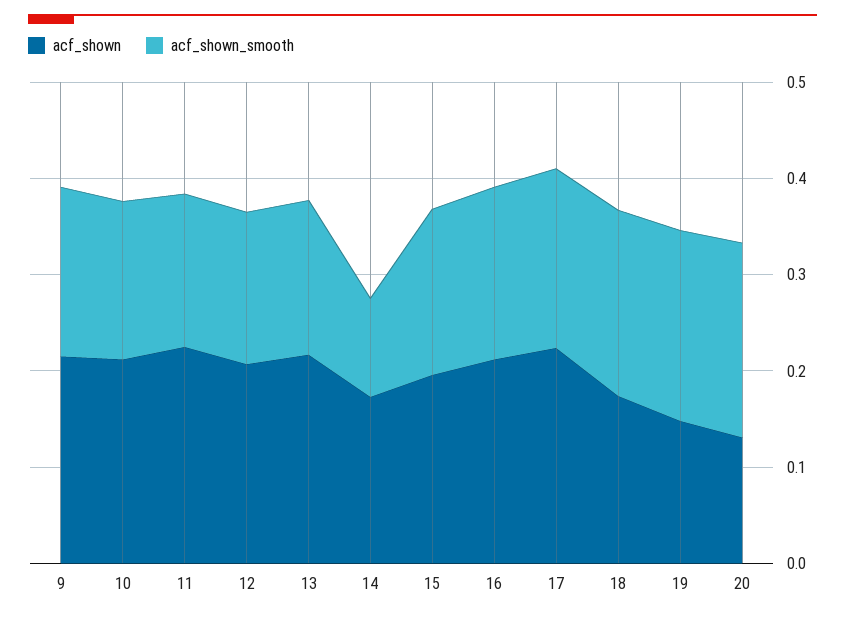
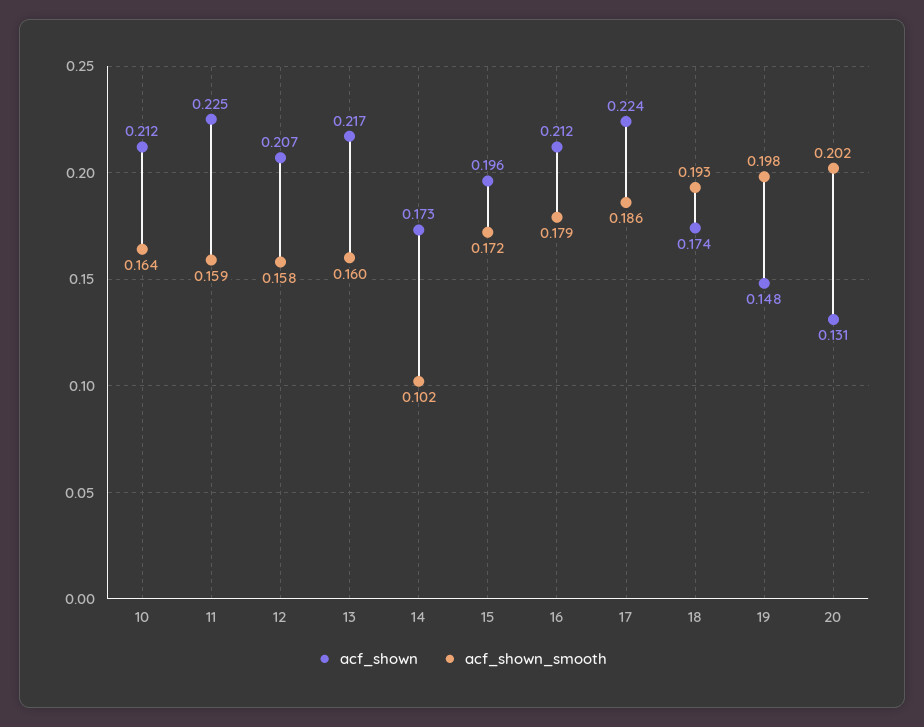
  {
    "acf_shown": {
-     "9": 0.22,
      "10": 0.212,
      "11": 0.225,
      "12": 0.207,
      "13": 0.217,
      "14": 0.173,
      "15": 0.196,
      "16": 0.212,
      "17": 0.224,
      "18": 0.174,
      "19": 0.148,
      "20": 0.131
    },
    "acf_shown_smooth": {
-     "9": 0.18,
      "10": 0.164,
      "11": 0.159,
      "12": 0.158,
      "13": 0.16,
      "14": 0.102,
      "15": 0.172,
      "16": 0.179,
      "17": 0.186,
      "18": 0.193,
      "19": 0.198,
      "20": 0.202
    }
  }

